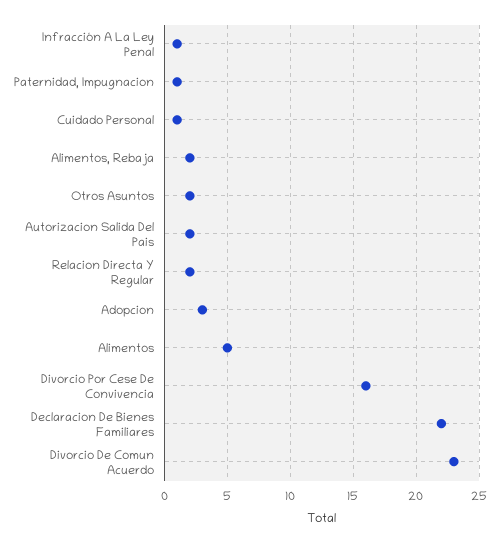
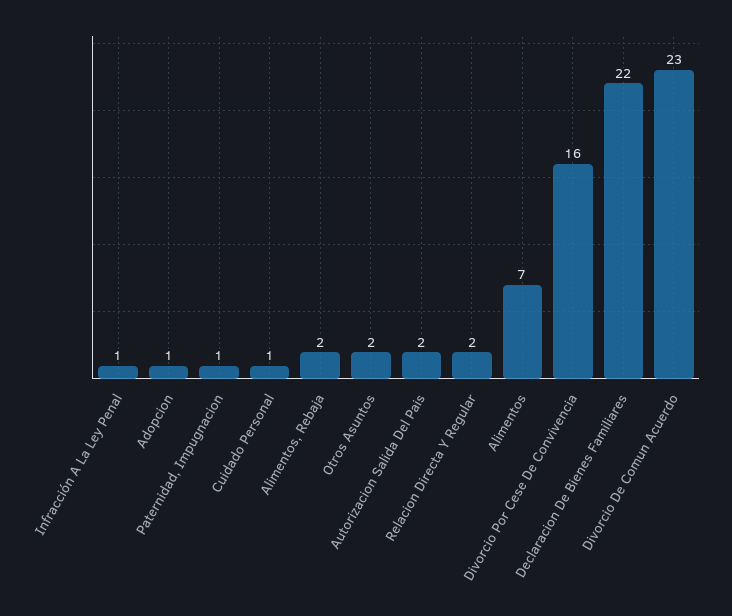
  {
    "Infracción A La Ley Penal": 1,
    "Paternidad, Impugnacion": 1,
    "Cuidado Personal": 1,
    "Alimentos, Rebaja": 2,
    "Otros Asuntos": 2,
    "Autorizacion Salida Del Pais": 2,
    "Relacion Directa Y Regular": 2,
-   "Adopcion": 3,
+   "Adopcion": 1,
-   "Alimentos": 5,
+   "Alimentos": 7,
    "Divorcio Por Cese De Convivencia": 16,
    "Declaracion De Bienes Familiares": 22,
    "Divorcio De Comun Acuerdo": 23
  }

